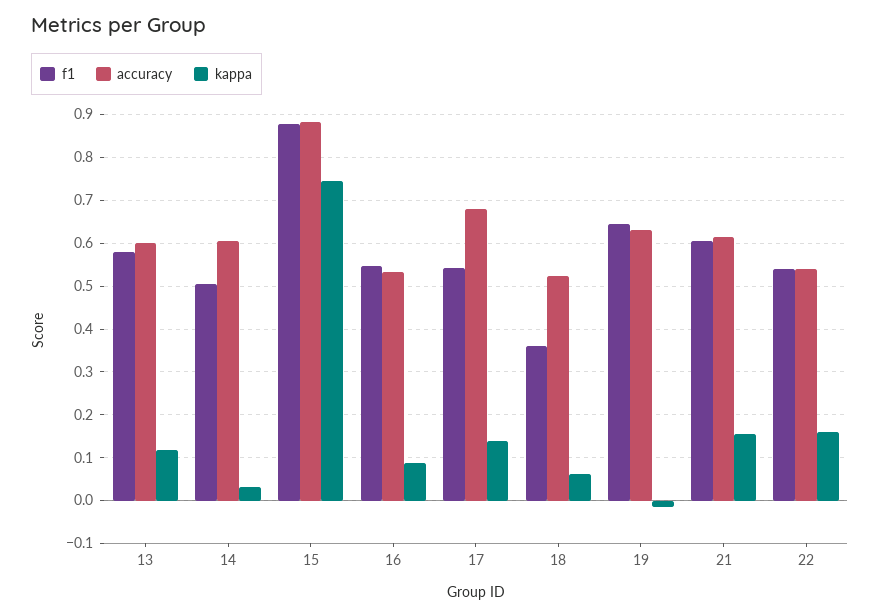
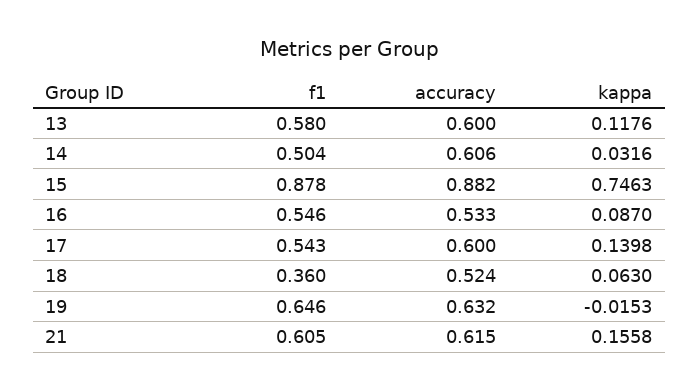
  {
    "f1": {
      "13": 0.58,
      "14": 0.504,
      "15": 0.878,
      "16": 0.546,
      "17": 0.543,
      "18": 0.36,
      "19": 0.646,
-     "21": 0.605,
+     "21": 0.605
-     "22": 0.54
    },
    "accuracy": {
      "13": 0.6,
      "14": 0.606,
      "15": 0.882,
      "16": 0.533,
-     "17": 0.68,
+     "17": 0.6,
      "18": 0.524,
      "19": 0.632,
-     "21": 0.615,
+     "21": 0.615
-     "22": 0.54
    },
    "kappa": {
      "13": 0.1176,
      "14": 0.0316,
      "15": 0.7463,
      "16": 0.087,
      "17": 0.1398,
      "18": 0.063,
      "19": -0.0153,
-     "21": 0.1558,
+     "21": 0.1558
-     "22": 0.16
    }
  }

